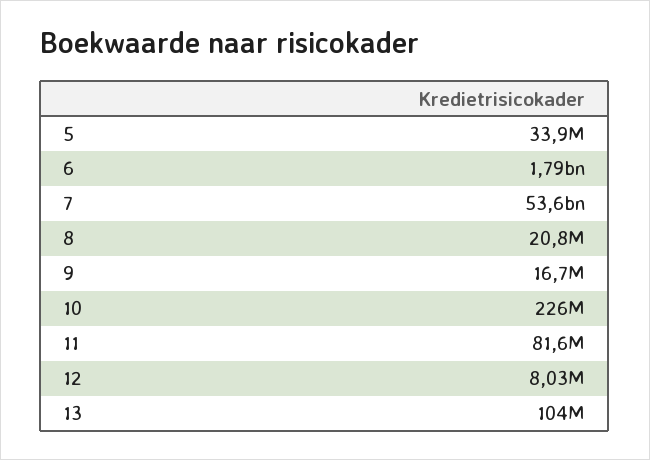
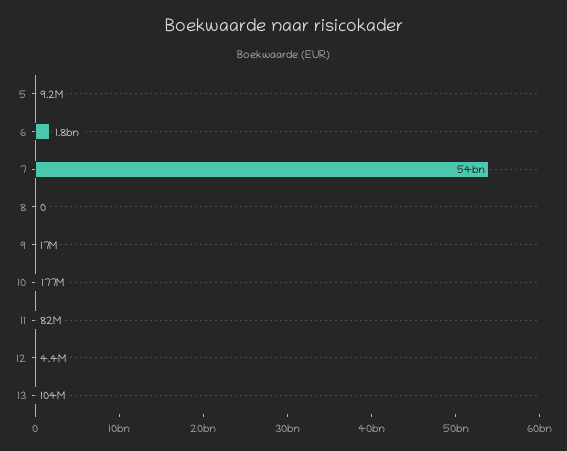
  {
-   "5": 33900000,
+   "5": 9200000,
    "6": 1790000000,
    "7": 53600000000,
-   "8": 20800000,
+   "8": 0,
    "9": 16700000,
-   "10": 226000000,
+   "10": 177000000,
    "11": 81600000,
-   "12": 8030000,
+   "12": 4400000,
    "13": 104000000
  }

